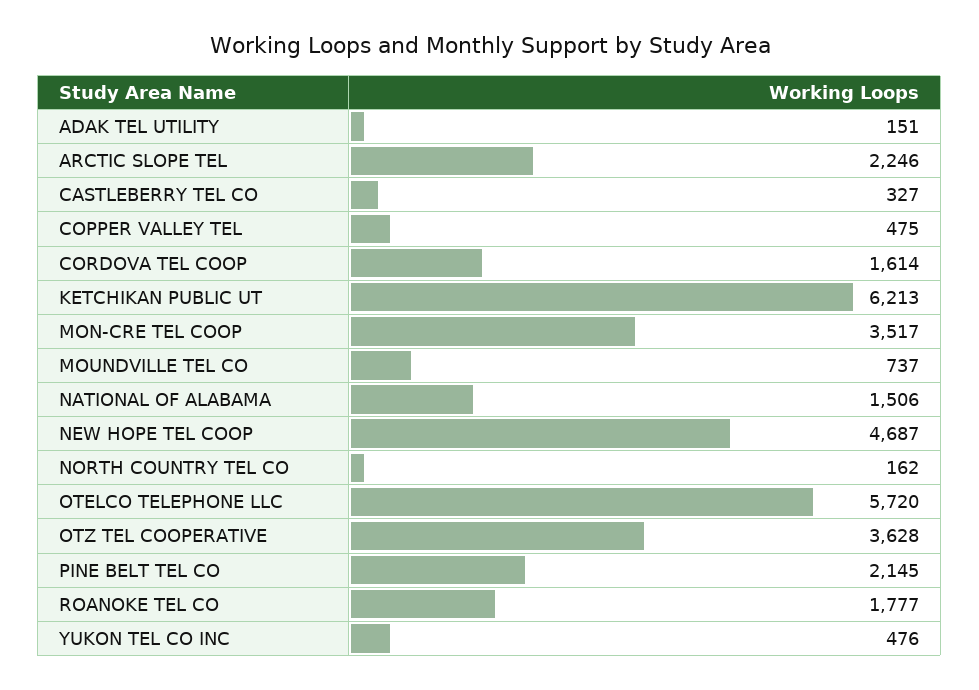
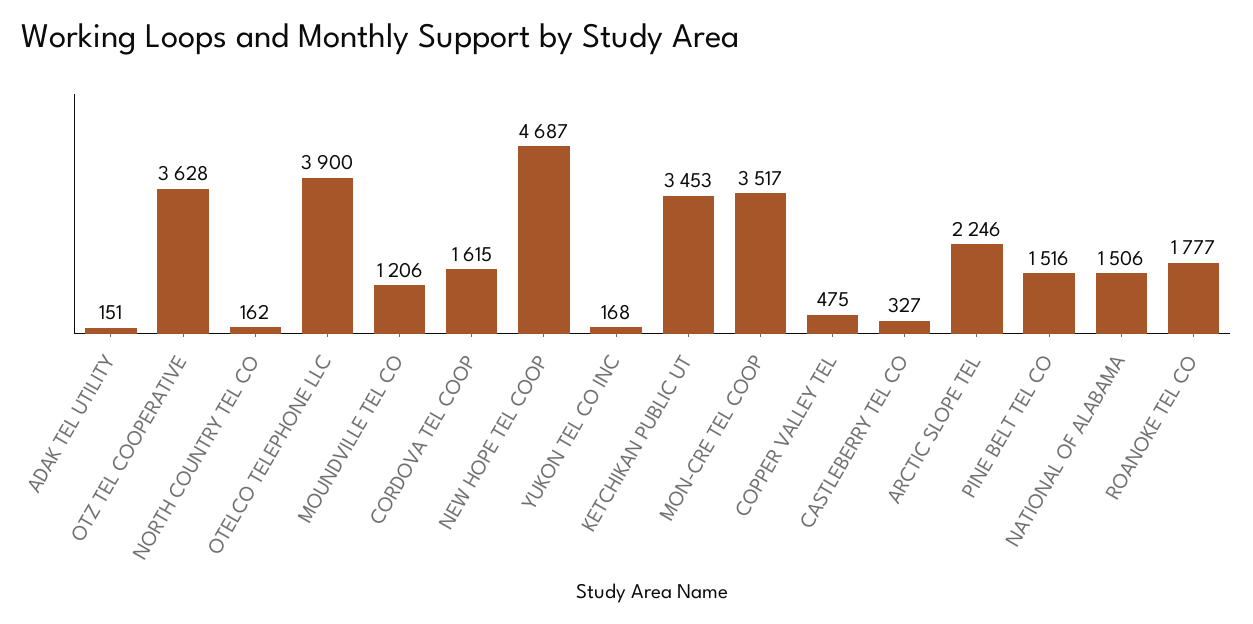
  {
    "ADAK TEL UTILITY": 151,
    "ARCTIC SLOPE TEL": 2246,
    "CASTLEBERRY TEL CO": 327,
    "COPPER VALLEY TEL": 475,
-   "CORDOVA TEL COOP": 1614,
+   "CORDOVA TEL COOP": 1615,
-   "KETCHIKAN PUBLIC UT": 6213,
+   "KETCHIKAN PUBLIC UT": 3453,
    "MON-CRE TEL COOP": 3517,
-   "MOUNDVILLE TEL CO": 737,
+   "MOUNDVILLE TEL CO": 1206,
    "NATIONAL OF ALABAMA": 1506,
    "NEW HOPE TEL COOP": 4687,
    "NORTH COUNTRY TEL CO": 162,
-   "OTELCO TELEPHONE LLC": 5720,
+   "OTELCO TELEPHONE LLC": 3900,
    "OTZ TEL COOPERATIVE": 3628,
-   "PINE BELT TEL CO": 2145,
+   "PINE BELT TEL CO": 1516,
    "ROANOKE TEL CO": 1777,
-   "YUKON TEL CO INC": 476
+   "YUKON TEL CO INC": 168
  }

